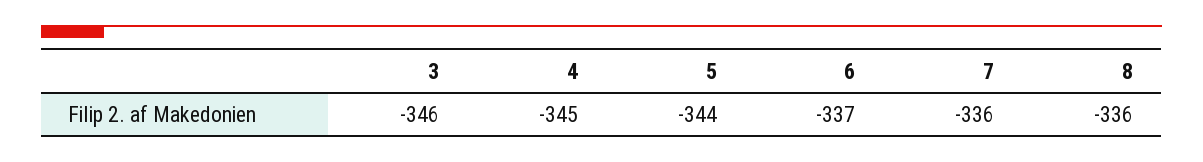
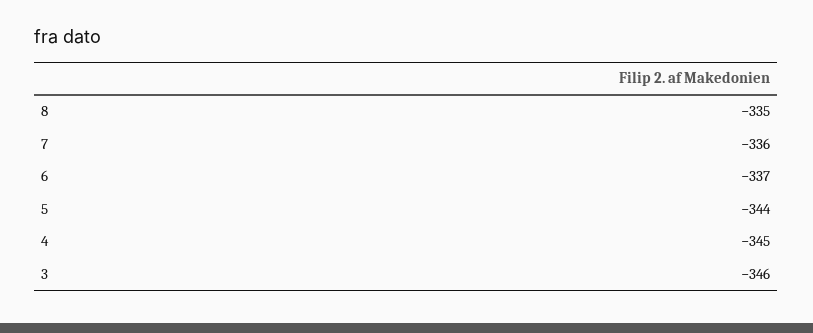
  {
    "3": -346,
    "4": -345,
    "5": -344,
    "6": -337,
    "7": -336,
-   "8": -336
+   "8": -335
  }

